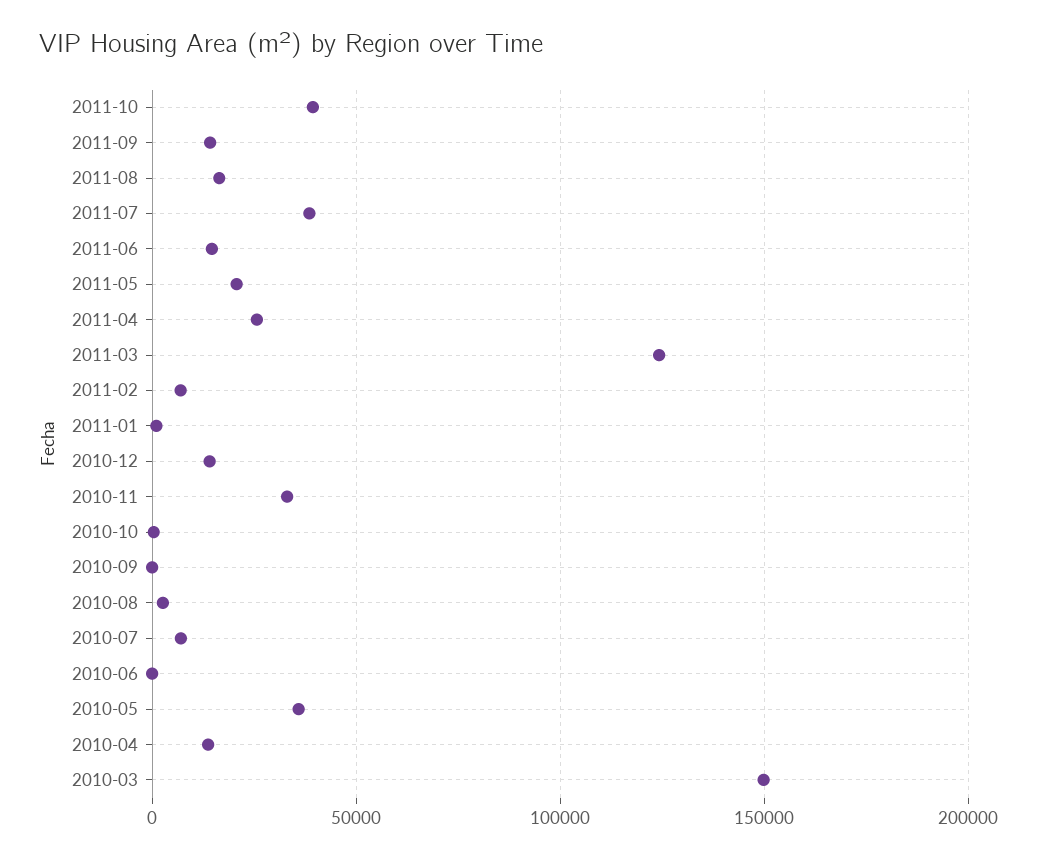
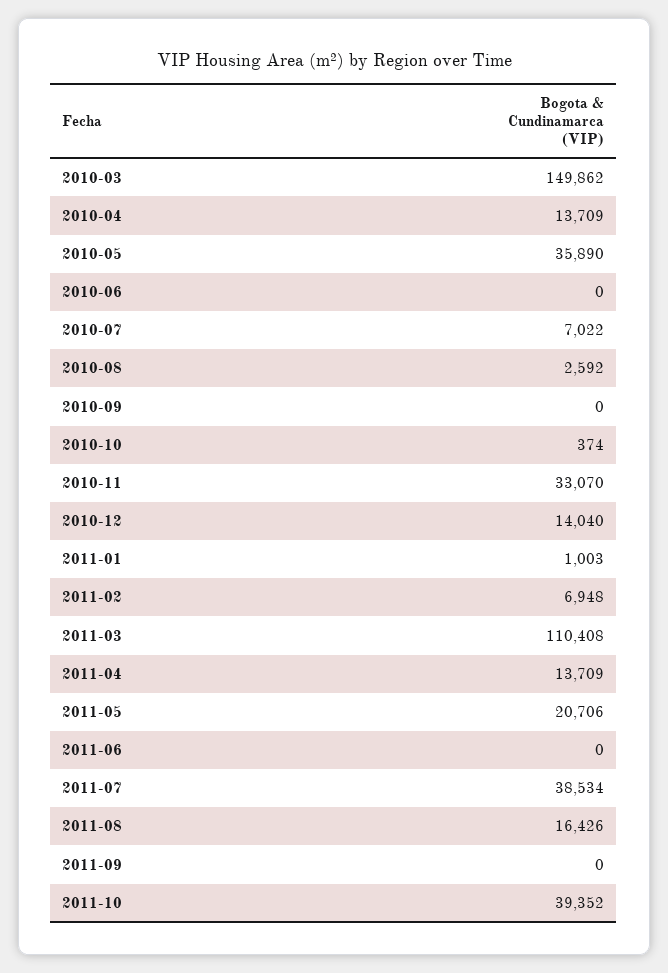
  {
    "2011-10": 39352,
-   "2011-09": 15000,
+   "2011-09": 0,
    "2011-08": 16426,
    "2011-07": 38534,
-   "2011-06": 15000,
+   "2011-06": 0,
    "2011-05": 20706,
-   "2011-04": 25000,
+   "2011-04": 13709,
-   "2011-03": 125000,
+   "2011-03": 110408,
    "2011-02": 6948,
    "2011-01": 1003,
    "2010-12": 14040,
    "2010-11": 33070,
    "2010-10": 374,
    "2010-09": 0,
    "2010-08": 2592,
    "2010-07": 7022,
    "2010-06": 0,
    "2010-05": 35890,
    "2010-04": 13709,
    "2010-03": 149862
  }

